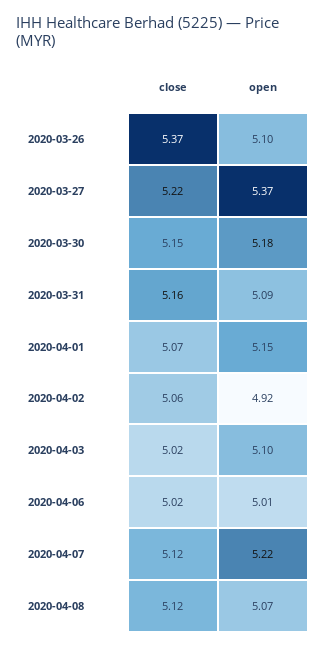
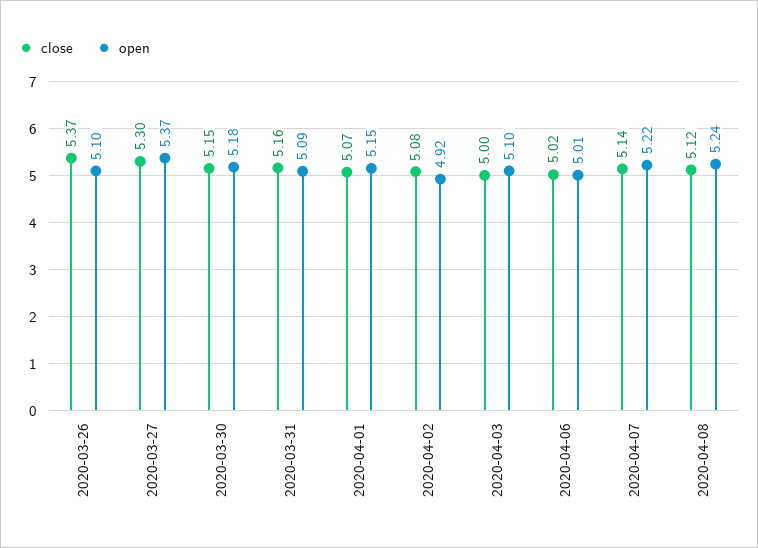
  {
    "close": {
      "2020-03-26": 5.37,
-     "2020-03-27": 5.22,
+     "2020-03-27": 5.3,
      "2020-03-30": 5.15,
      "2020-03-31": 5.16,
      "2020-04-01": 5.07,
-     "2020-04-02": 5.06,
+     "2020-04-02": 5.08,
-     "2020-04-03": 5.02,
+     "2020-04-03": 5,
      "2020-04-06": 5.02,
-     "2020-04-07": 5.12,
+     "2020-04-07": 5.14,
      "2020-04-08": 5.12
    },
    "open": {
      "2020-03-26": 5.1,
      "2020-03-27": 5.37,
      "2020-03-30": 5.18,
      "2020-03-31": 5.09,
      "2020-04-01": 5.15,
      "2020-04-02": 4.92,
      "2020-04-03": 5.1,
      "2020-04-06": 5.01,
      "2020-04-07": 5.22,
-     "2020-04-08": 5.07
+     "2020-04-08": 5.24
    }
  }

